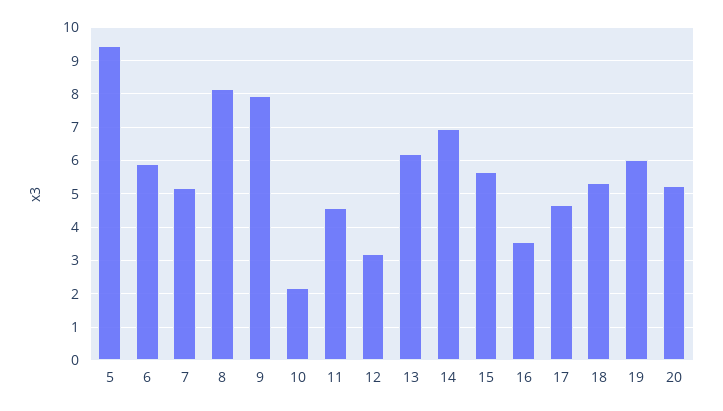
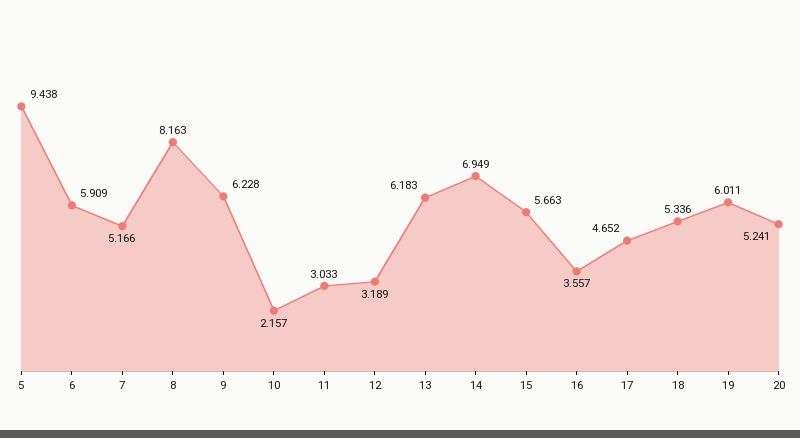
  {
    "5": 9.438,
    "6": 5.909,
    "7": 5.166,
    "8": 8.163,
-   "9": 8,
+   "9": 6.228,
    "10": 2.157,
-   "11": 4.6,
+   "11": 3.033,
    "12": 3.189,
    "13": 6.183,
    "14": 6.949,
    "15": 5.663,
    "16": 3.557,
    "17": 4.652,
    "18": 5.336,
    "19": 6.011,
    "20": 5.241
  }

